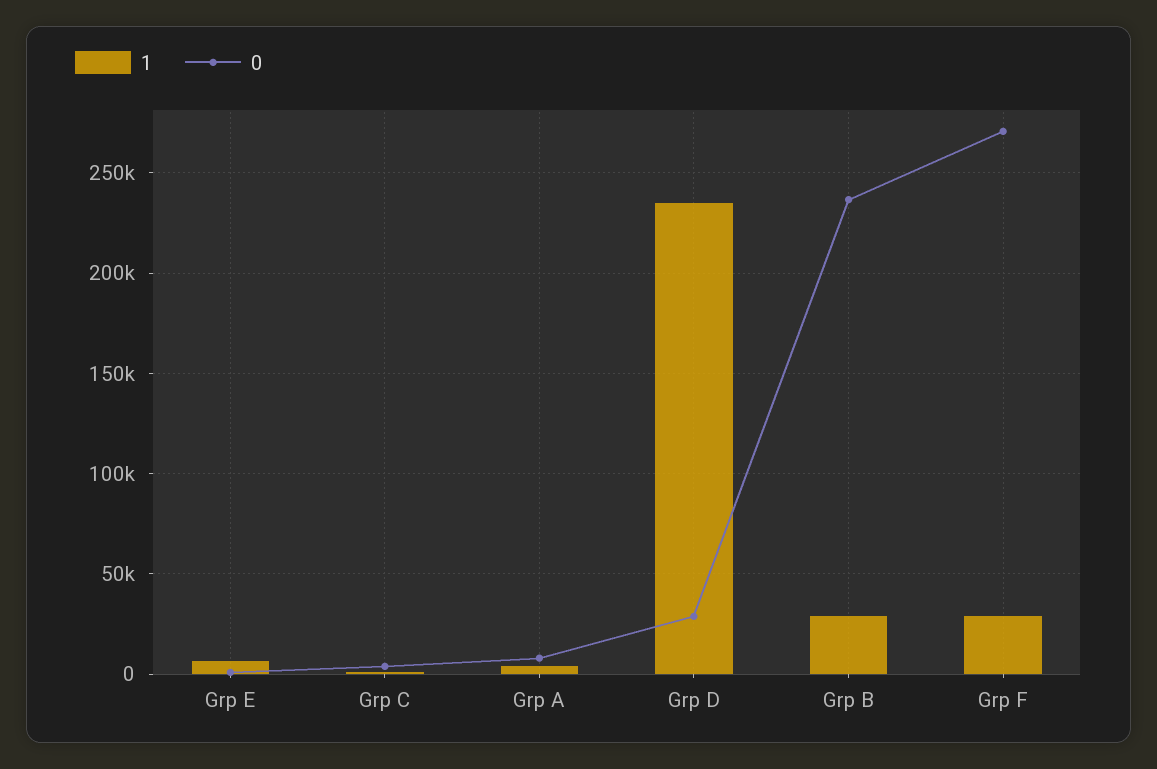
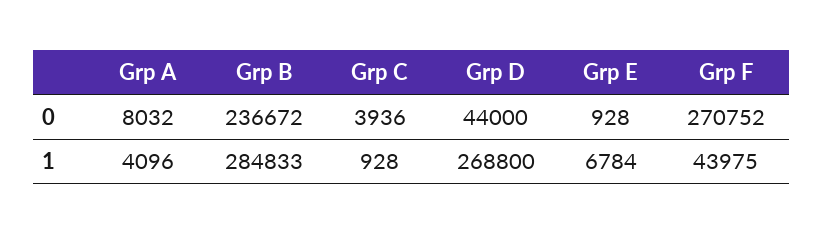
  {
    "1": {
      "Grp E": 6784,
      "Grp C": 928,
      "Grp A": 4096,
-     "Grp D": 235000,
+     "Grp D": 268800,
-     "Grp B": 30000,
+     "Grp B": 284833,
-     "Grp F": 30000
+     "Grp F": 43975
    },
    "0": {
      "Grp E": 928,
      "Grp C": 3936,
      "Grp A": 8032,
-     "Grp D": 30000,
+     "Grp D": 44000,
      "Grp B": 236672,
      "Grp F": 270752
    }
  }

